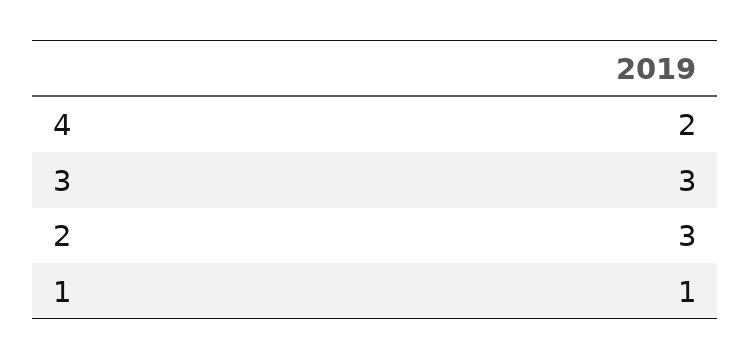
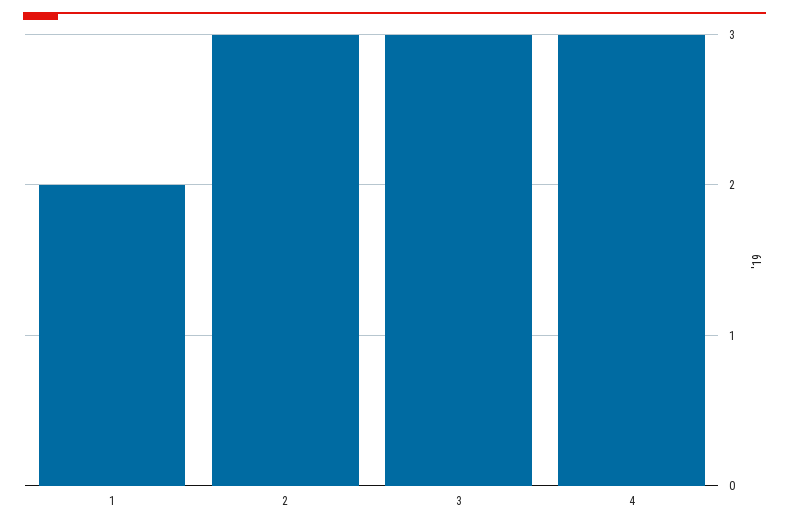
  {
-   "4": 2,
+   "4": 3,
    "3": 3,
    "2": 3,
-   "1": 1
+   "1": 2
  }

